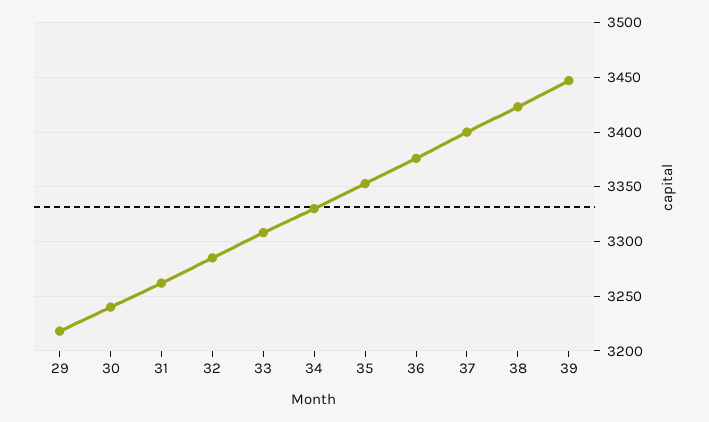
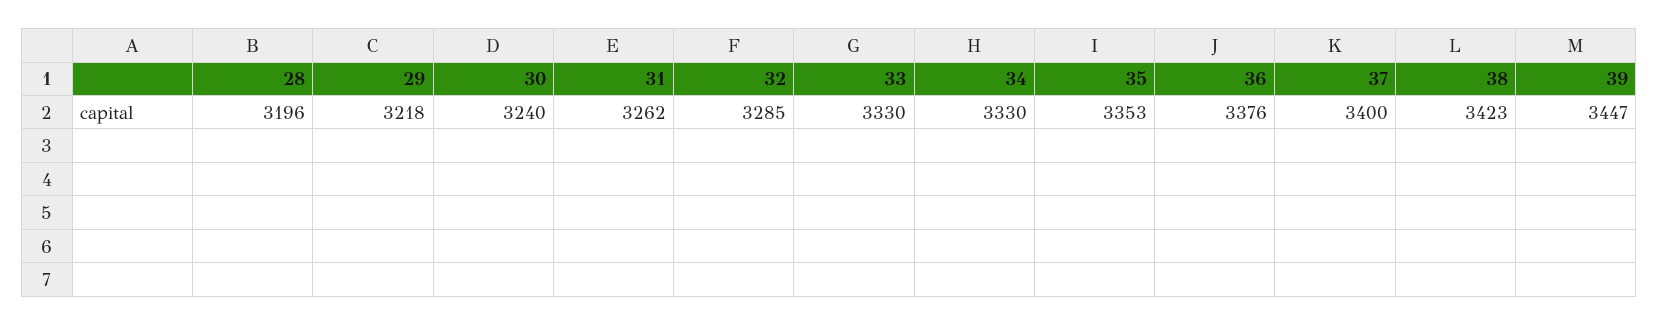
  {
    "29": 3218,
    "30": 3240,
    "31": 3262,
    "32": 3285,
-   "33": 3310,
+   "33": 3330,
    "34": 3330,
    "35": 3353,
    "36": 3376,
    "37": 3400,
    "38": 3423,
-   "39": 3447
+   "39": 3447,
+   "28": 3196
  }

